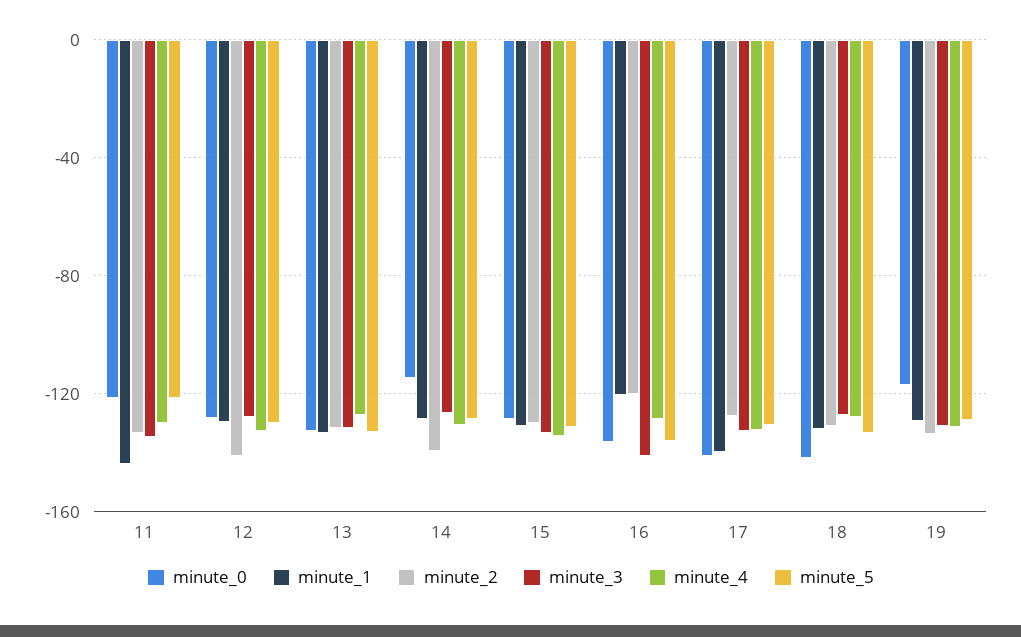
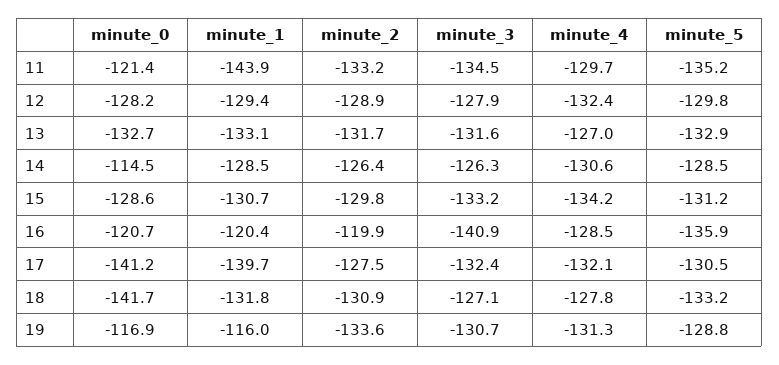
  {
    "minute_0": {
      "11": -121.4,
      "12": -128.2,
      "13": -132.7,
      "14": -114.5,
      "15": -128.6,
-     "16": -135,
+     "16": -120.7,
      "17": -141.2,
      "18": -141.7,
      "19": -116.9
    },
    "minute_1": {
      "11": -143.9,
      "12": -129.4,
      "13": -133.1,
      "14": -128.5,
      "15": -130.7,
      "16": -120.4,
      "17": -139.7,
      "18": -131.8,
-     "19": -130
+     "19": -116
    },
    "minute_2": {
      "11": -133.2,
-     "12": -140,
+     "12": -128.9,
      "13": -131.7,
-     "14": -140,
+     "14": -126.4,
      "15": -129.8,
      "16": -119.9,
      "17": -127.5,
      "18": -130.9,
      "19": -133.6
    },
    "minute_3": {
      "11": -134.5,
      "12": -127.9,
      "13": -131.6,
      "14": -126.3,
      "15": -133.2,
      "16": -140.9,
      "17": -132.4,
      "18": -127.1,
      "19": -130.7
    },
    "minute_4": {
      "11": -129.7,
      "12": -132.4,
      "13": -127,
      "14": -130.6,
      "15": -134.2,
      "16": -128.5,
      "17": -132.1,
      "18": -127.8,
      "19": -131.3
    },
    "minute_5": {
-     "11": -120,
+     "11": -135.2,
      "12": -129.8,
      "13": -132.9,
      "14": -128.5,
      "15": -131.2,
      "16": -135.9,
      "17": -130.5,
      "18": -133.2,
      "19": -128.8
    }
  }

